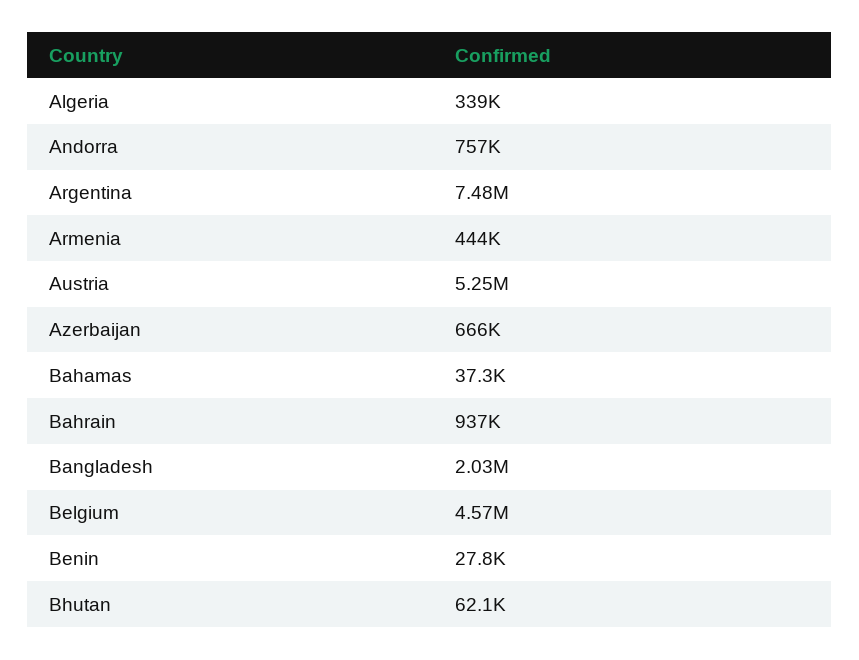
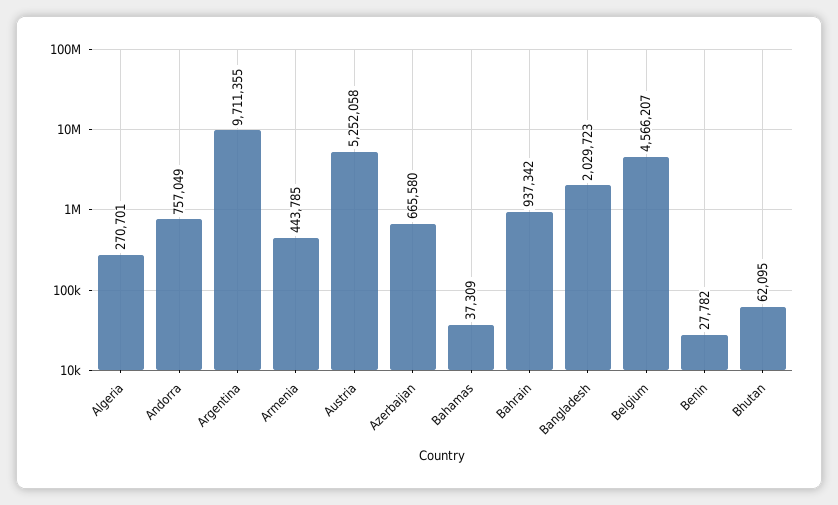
  {
-   "Algeria": 339000,
+   "Algeria": 270701,
    "Andorra": 757049,
-   "Argentina": 7480000,
+   "Argentina": 9711355,
    "Armenia": 443785,
    "Austria": 5252058,
    "Azerbaijan": 665580,
    "Bahamas": 37309,
    "Bahrain": 937342,
    "Bangladesh": 2029723,
    "Belgium": 4566207,
    "Benin": 27782,
    "Bhutan": 62095
  }

